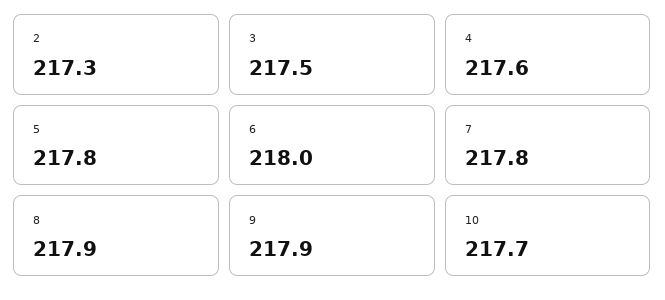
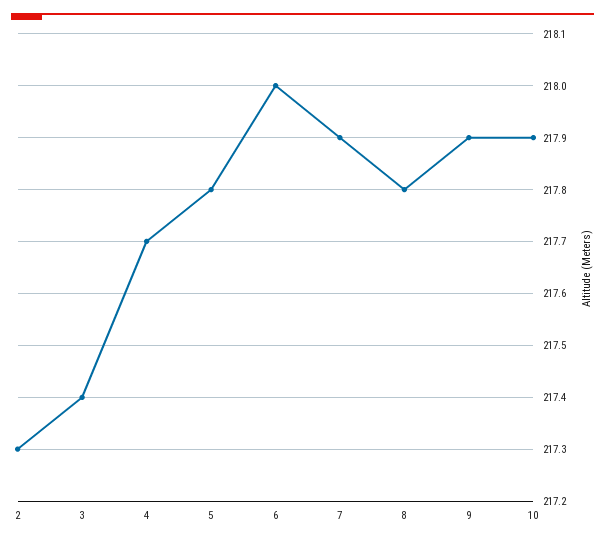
  {
    "2": 217.3,
-   "3": 217.5,
+   "3": 217.4,
-   "4": 217.6,
+   "4": 217.7,
    "5": 217.8,
    "6": 218,
-   "7": 217.8,
+   "7": 217.9,
-   "8": 217.9,
+   "8": 217.8,
    "9": 217.9,
-   "10": 217.7
+   "10": 217.9
  }

